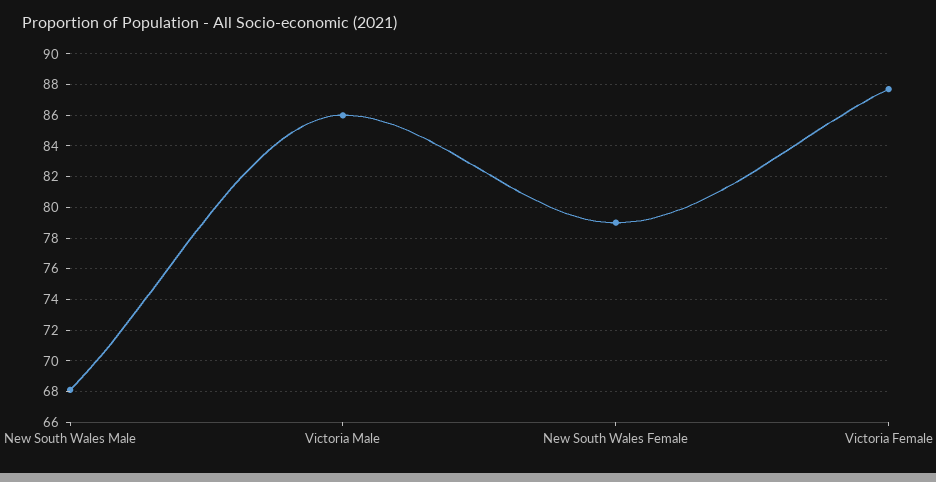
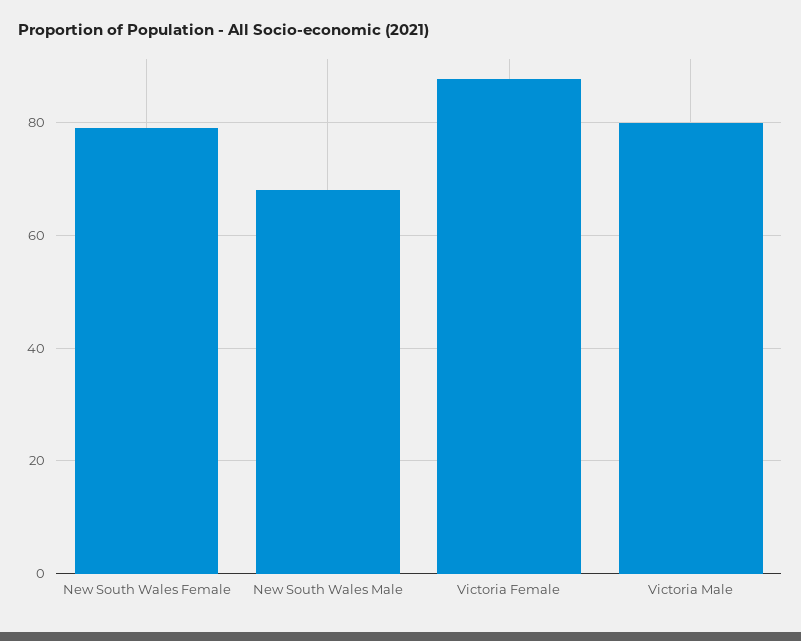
  {
    "New South Wales Male": 68,
-   "Victoria Male": 86,
+   "Victoria Male": 80,
    "New South Wales Female": 79,
    "Victoria Female": 87.5
  }

